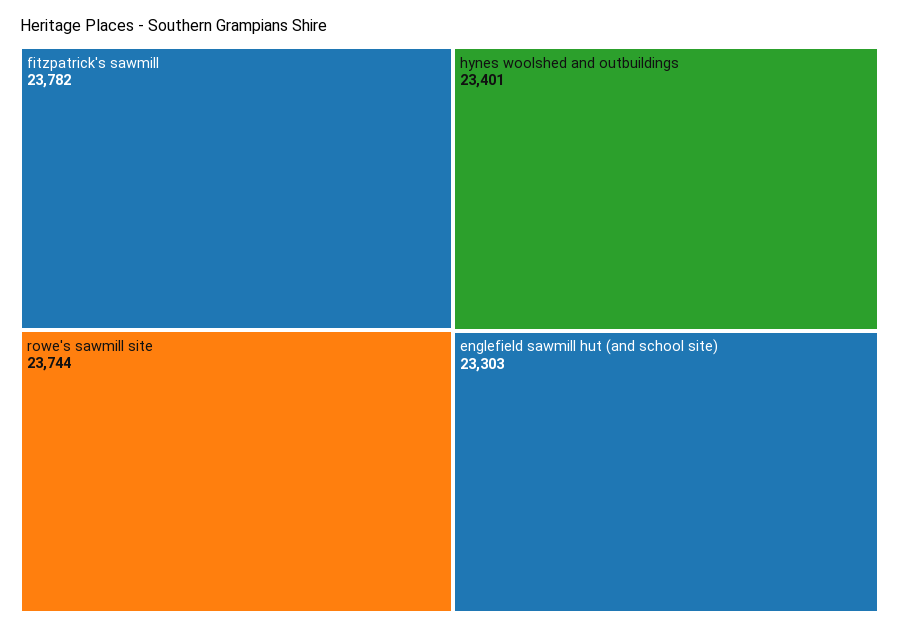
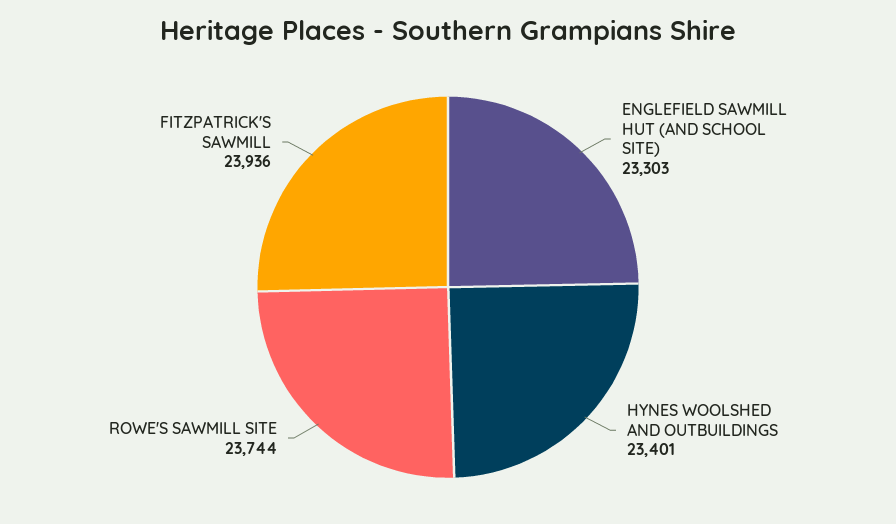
  {
-   "fitzpatrick's sawmill": 23782,
+   "fitzpatrick's sawmill": 23936,
    "rowe's sawmill site": 23744,
    "hynes woolshed and outbuildings": 23401,
    "englefield sawmill hut (and school site)": 23303
  }

